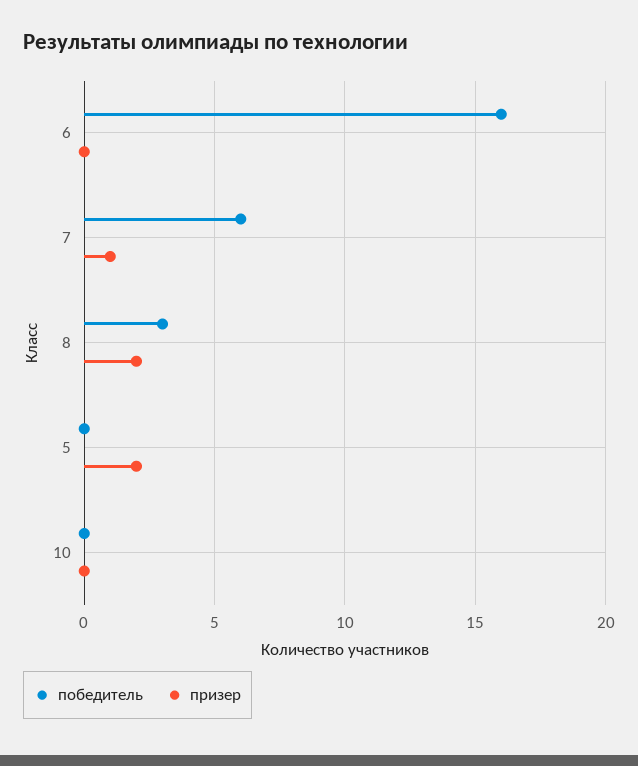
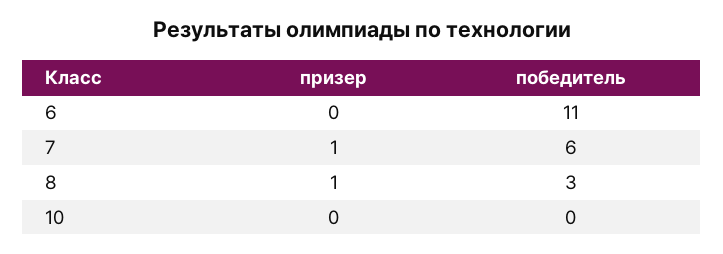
  {
    "победитель": {
-     "6": 16,
+     "6": 11,
      "7": 6,
      "8": 3,
-     "5": 0,
      "10": 0
    },
    "призер": {
      "6": 0,
      "7": 1,
-     "8": 2,
+     "8": 1,
-     "5": 2,
      "10": 0
    }
  }

